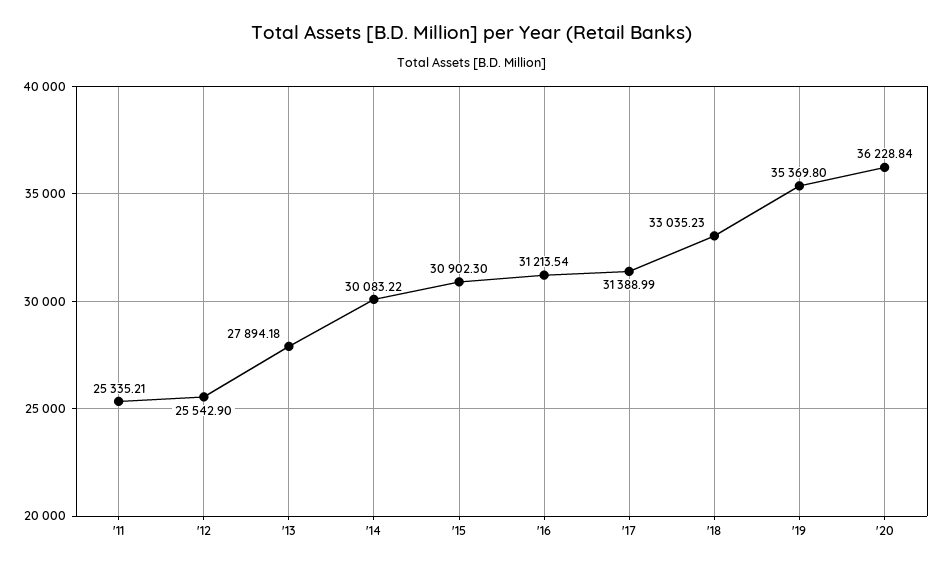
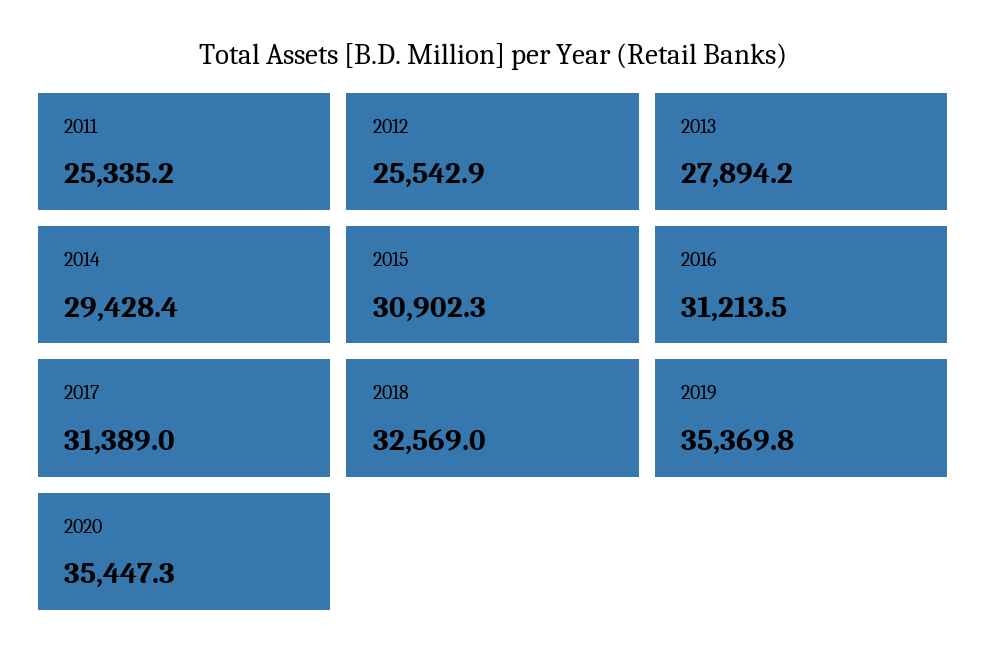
  {
    "'11": 25335.21,
    "'12": 25542.9,
    "'13": 27894.18,
-   "'14": 30083.22,
+   "'14": 29428.4,
    "'15": 30902.3,
    "'16": 31213.54,
    "'17": 31388.99,
-   "'18": 33035.23,
+   "'18": 32569,
    "'19": 35369.8,
-   "'20": 36228.84
+   "'20": 35447.3
  }

